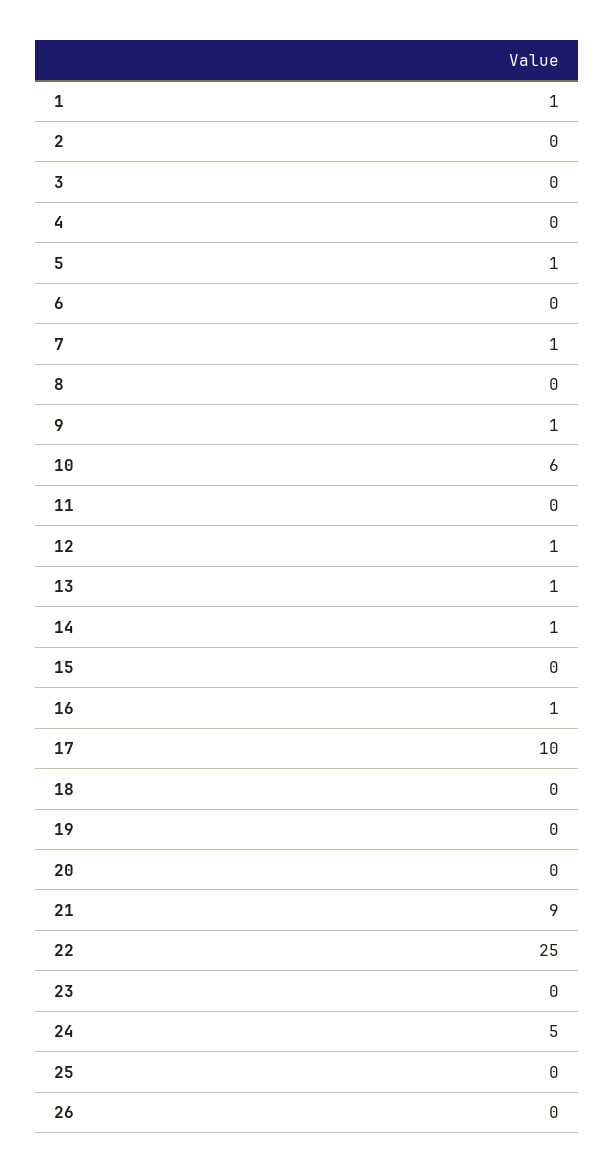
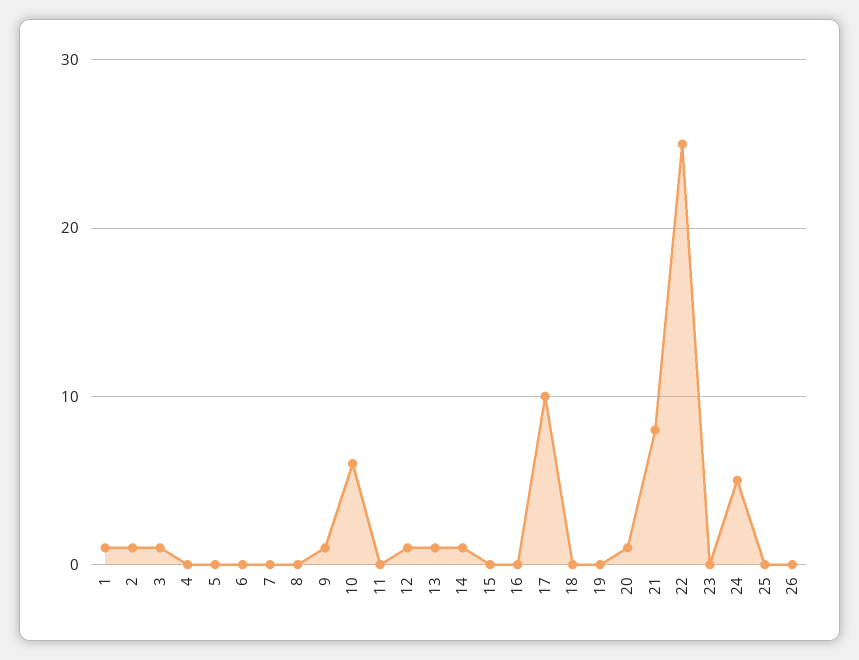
  {
    "1": 1,
-   "2": 0,
+   "2": 1,
-   "3": 0,
+   "3": 1,
    "4": 0,
-   "5": 1,
+   "5": 0,
    "6": 0,
-   "7": 1,
+   "7": 0,
    "8": 0,
    "9": 1,
    "10": 6,
    "11": 0,
    "12": 1,
    "13": 1,
    "14": 1,
    "15": 0,
-   "16": 1,
+   "16": 0,
    "17": 10,
    "18": 0,
    "19": 0,
-   "20": 0,
+   "20": 1,
-   "21": 9,
+   "21": 8,
    "22": 25,
    "23": 0,
    "24": 5,
    "25": 0,
    "26": 0
  }

